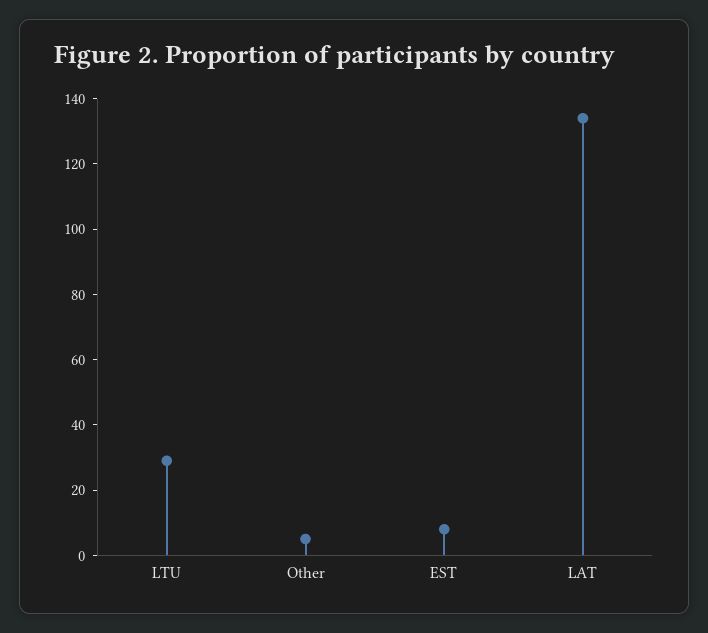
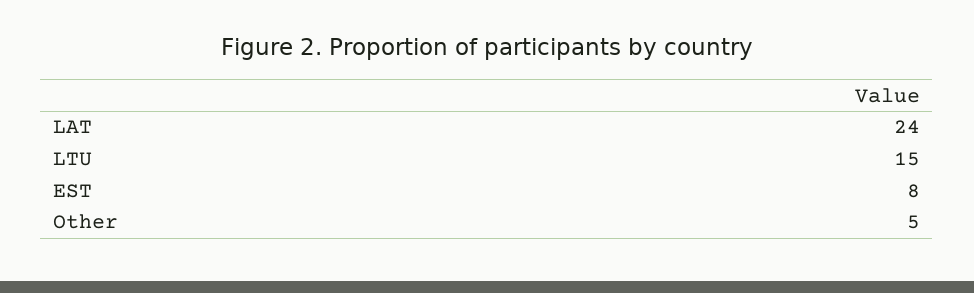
  {
-   "LTU": 30,
+   "LTU": 15,
    "Other": 5,
    "EST": 8,
-   "LAT": 135
+   "LAT": 24
  }

